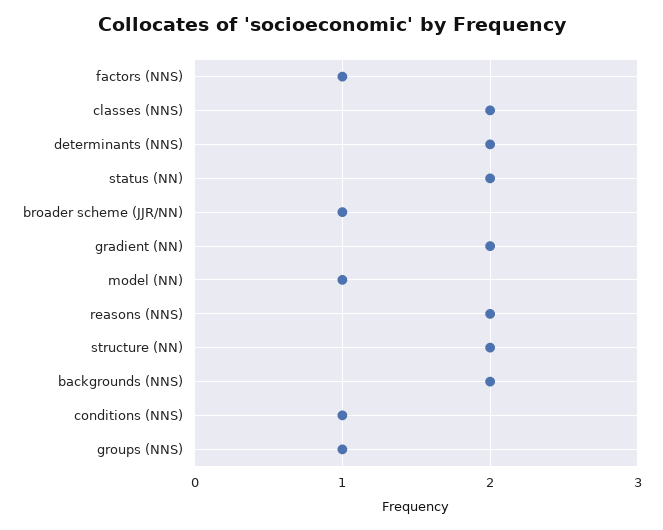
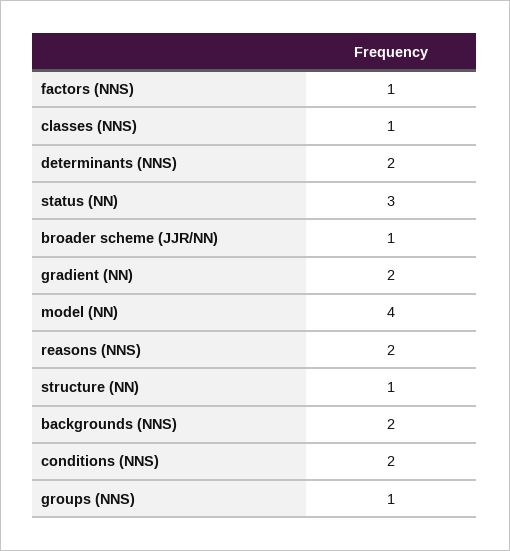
  {
    "factors (NNS)": 1,
-   "classes (NNS)": 2,
+   "classes (NNS)": 1,
    "determinants (NNS)": 2,
-   "status (NN)": 2,
+   "status (NN)": 3,
    "broader scheme (JJR/NN)": 1,
    "gradient (NN)": 2,
-   "model (NN)": 1,
+   "model (NN)": 4,
    "reasons (NNS)": 2,
-   "structure (NN)": 2,
+   "structure (NN)": 1,
    "backgrounds (NNS)": 2,
-   "conditions (NNS)": 1,
+   "conditions (NNS)": 2,
    "groups (NNS)": 1
  }

